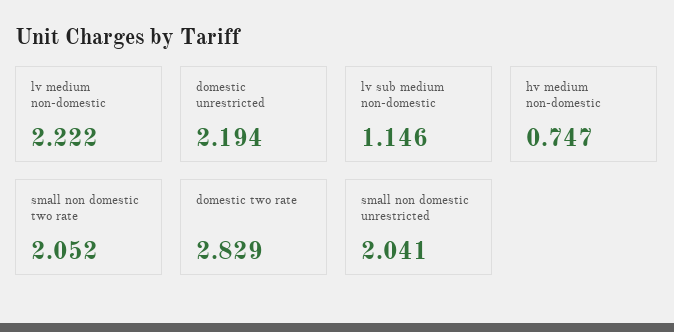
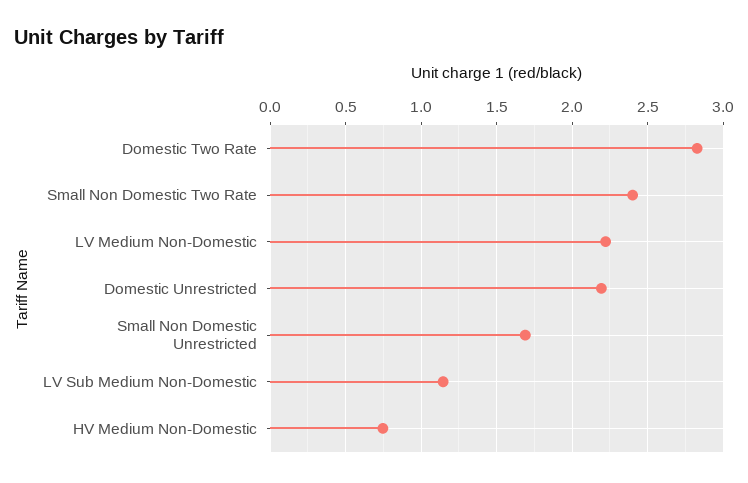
  {
    "lv medium non-domestic": 2.222,
    "domestic unrestricted": 2.194,
    "lv sub medium non-domestic": 1.146,
    "hv medium non-domestic": 0.747,
-   "small non domestic two rate": 2.052,
+   "small non domestic two rate": 2.4,
    "domestic two rate": 2.829,
-   "small non domestic unrestricted": 2.041
+   "small non domestic unrestricted": 1.7
  }

